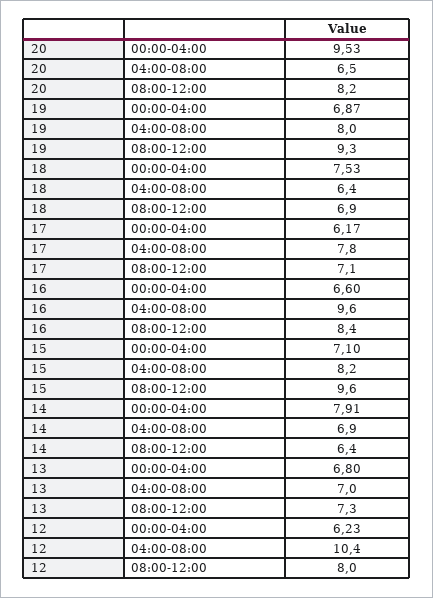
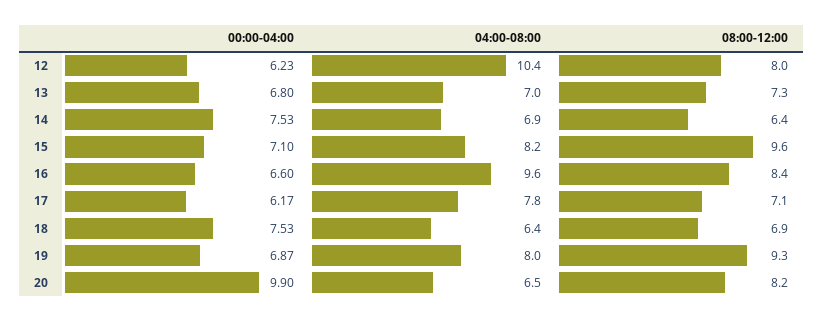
  {
    "20": {
-     "00:00-04:00": 9.53,
+     "00:00-04:00": 9.9,
      "04:00-08:00": 6.5,
      "08:00-12:00": 8.2
    },
    "19": {
      "00:00-04:00": 6.87,
      "04:00-08:00": 8,
      "08:00-12:00": 9.3
    },
    "18": {
      "00:00-04:00": 7.53,
      "04:00-08:00": 6.4,
      "08:00-12:00": 6.9
    },
    "17": {
      "00:00-04:00": 6.17,
      "04:00-08:00": 7.8,
      "08:00-12:00": 7.1
    },
    "16": {
      "00:00-04:00": 6.6,
      "04:00-08:00": 9.6,
      "08:00-12:00": 8.4
    },
    "15": {
      "00:00-04:00": 7.1,
      "04:00-08:00": 8.2,
      "08:00-12:00": 9.6
    },
    "14": {
-     "00:00-04:00": 7.91,
+     "00:00-04:00": 7.53,
      "04:00-08:00": 6.9,
      "08:00-12:00": 6.4
    },
    "13": {
      "00:00-04:00": 6.8,
      "04:00-08:00": 7,
      "08:00-12:00": 7.3
    },
    "12": {
      "00:00-04:00": 6.23,
      "04:00-08:00": 10.4,
      "08:00-12:00": 8
    }
  }

